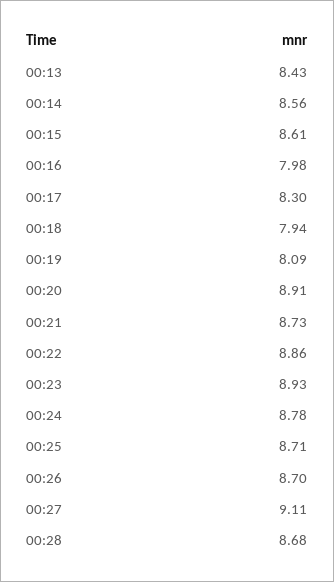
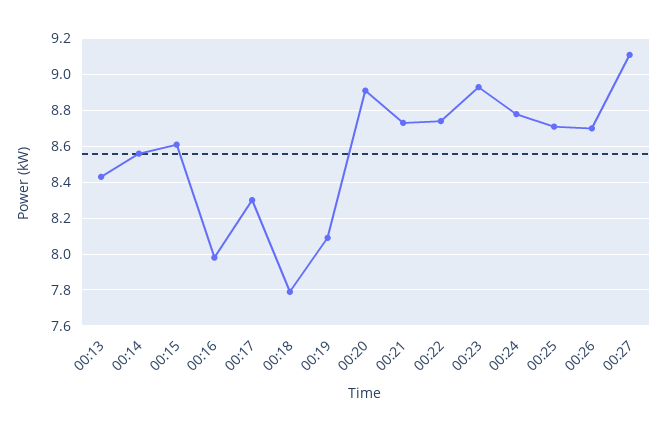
  {
    "00:13": 8.43,
    "00:14": 8.56,
    "00:15": 8.61,
    "00:16": 7.98,
    "00:17": 8.3,
-   "00:18": 7.94,
+   "00:18": 7.8,
    "00:19": 8.09,
    "00:20": 8.91,
    "00:21": 8.73,
-   "00:22": 8.86,
+   "00:22": 8.75,
    "00:23": 8.93,
    "00:24": 8.78,
    "00:25": 8.71,
    "00:26": 8.7,
-   "00:27": 9.11,
+   "00:27": 9.11
-   "00:28": 8.68
  }

